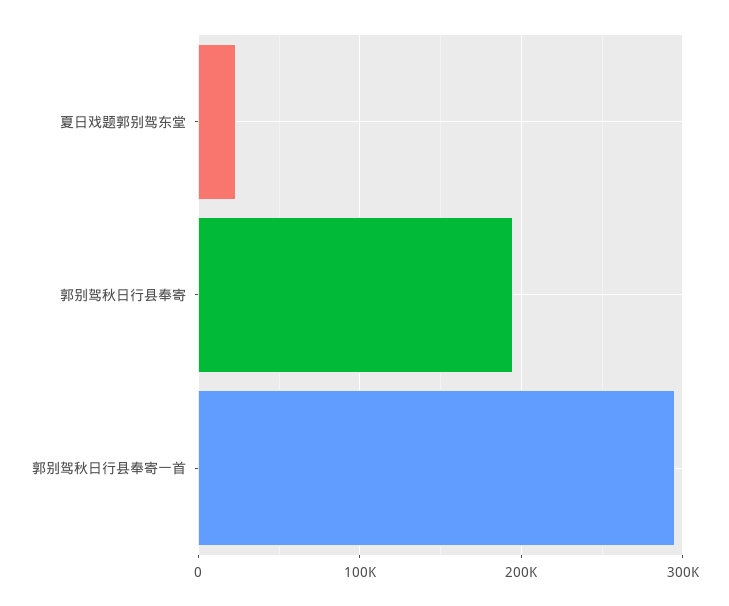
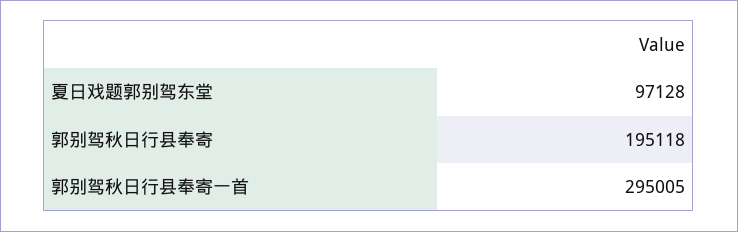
  {
-   "夏日戏题郭别驾东堂": 20000,
+   "夏日戏题郭别驾东堂": 97128,
    "郭别驾秋日行县奉寄": 195118,
    "郭别驾秋日行县奉寄一首": 295005
  }

